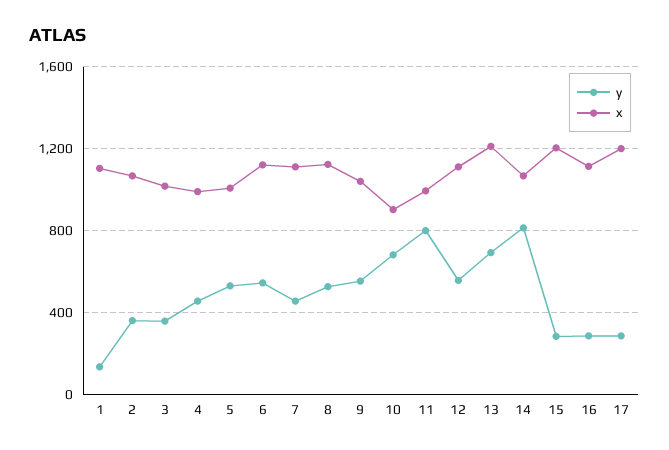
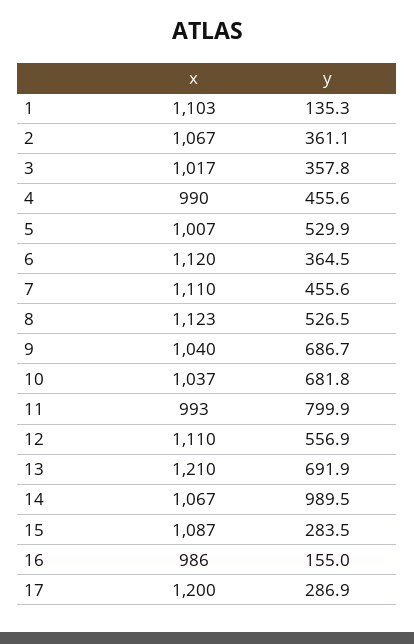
  {
    "y": {
      "1": 135.3,
      "2": 361.1,
      "3": 357.8,
      "4": 455.6,
      "5": 529.9,
-     "6": 550,
+     "6": 364.5,
      "7": 455.6,
      "8": 526.5,
-     "9": 550,
+     "9": 686.7,
      "10": 681.8,
      "11": 799.9,
      "12": 556.9,
      "13": 691.9,
-     "14": 800,
+     "14": 989.5,
      "15": 283.5,
-     "16": 300,
+     "16": 155,
      "17": 286.9
    },
    "x": {
      "1": 1103,
      "2": 1067,
      "3": 1017,
      "4": 990,
      "5": 1007,
      "6": 1120,
      "7": 1110,
      "8": 1123,
      "9": 1040,
-     "10": 900,
+     "10": 1037,
      "11": 993,
      "12": 1110,
      "13": 1210,
      "14": 1067,
-     "15": 1200,
+     "15": 1087,
-     "16": 1100,
+     "16": 986,
      "17": 1200
    }
  }

